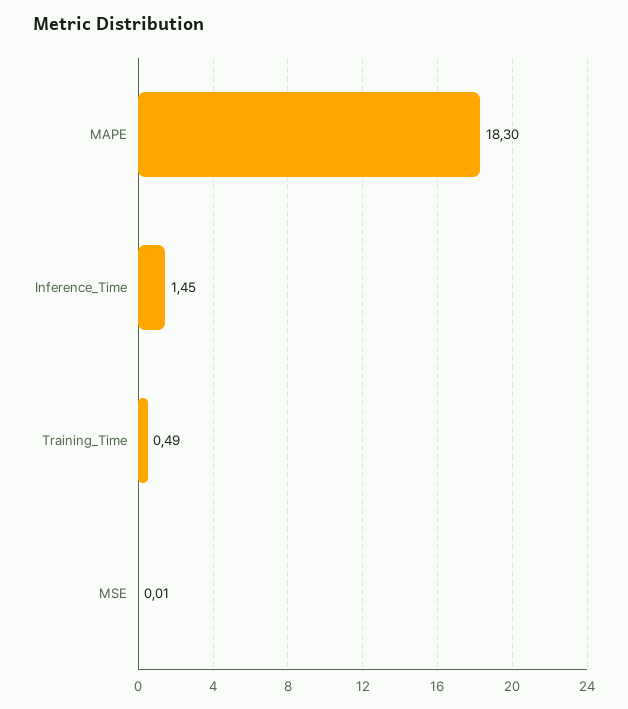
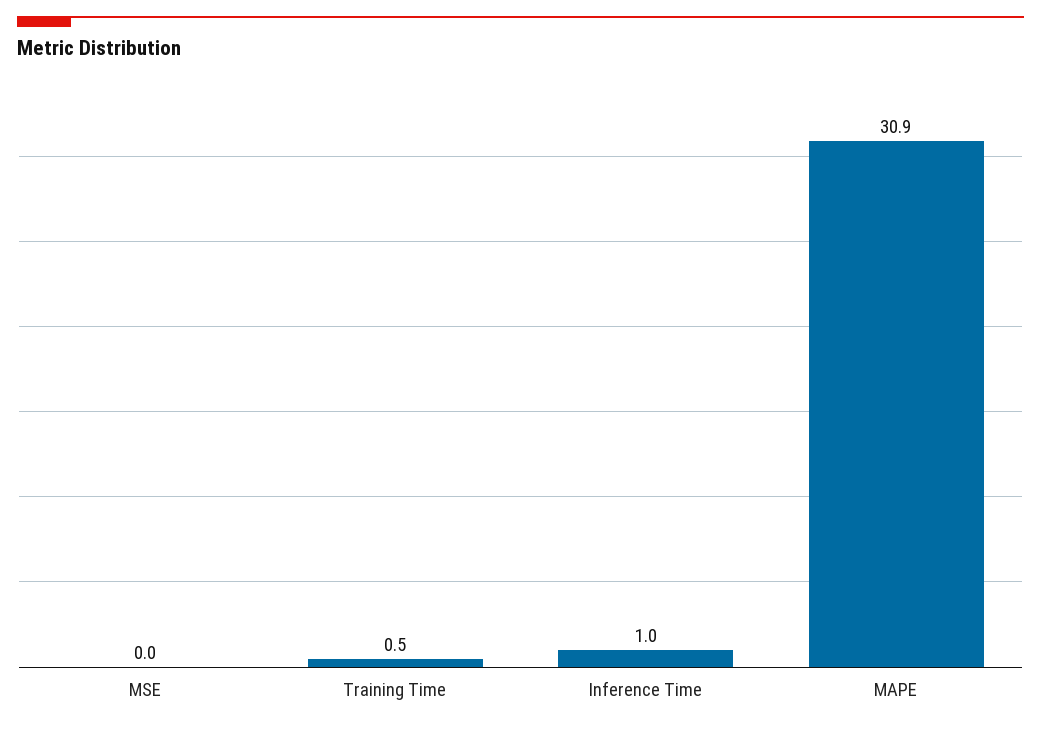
  {
-   "MAPE": 18.3,
+   "MAPE": 30.9,
-   "Inference_Time": 1.45,
+   "Inference_Time": 1,
    "Training_Time": 0.49,
    "MSE": 0.01
  }

